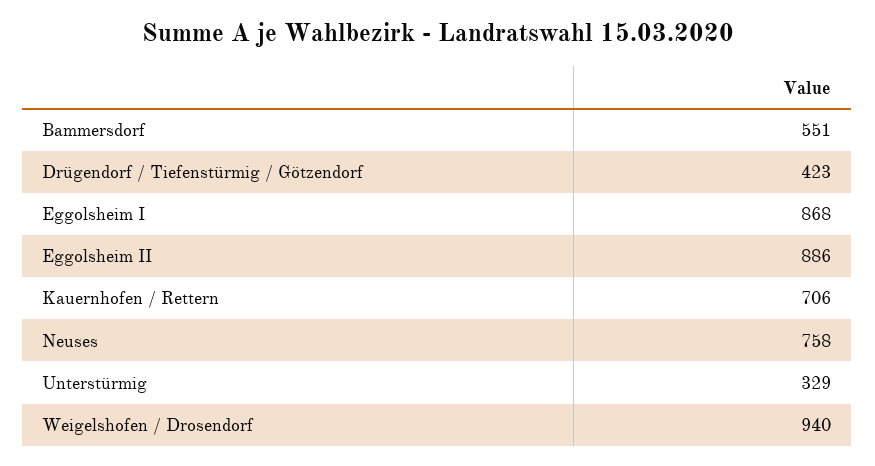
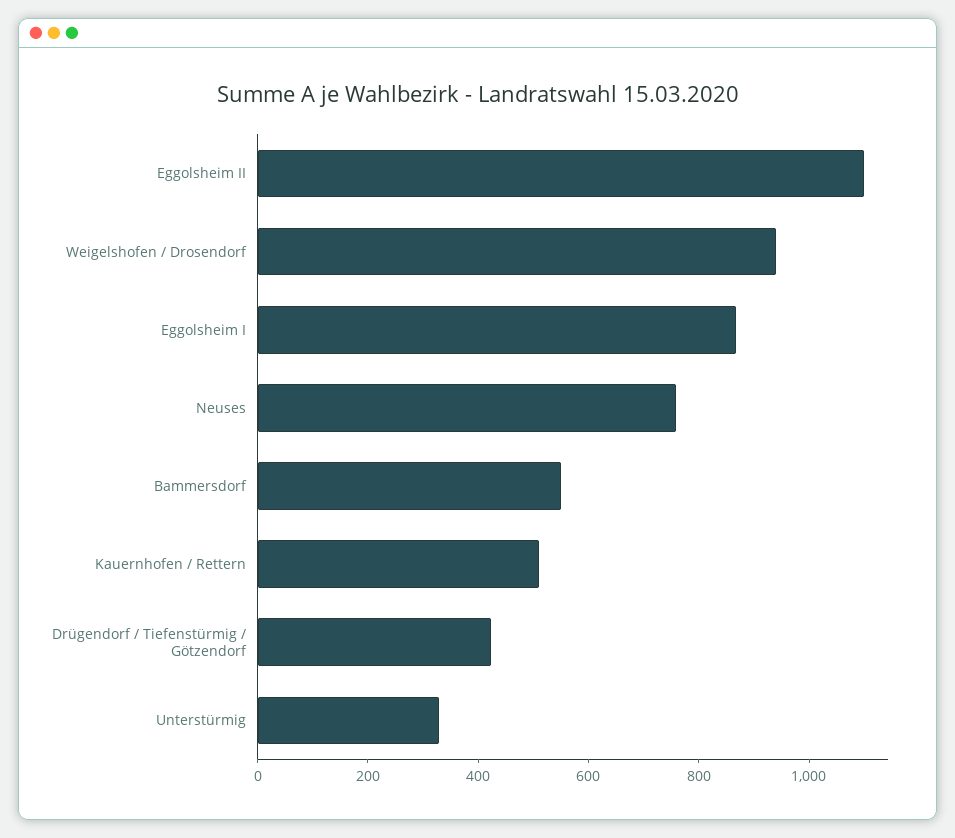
  {
    "Bammersdorf": 551,
    "Drügendorf / Tiefenstürmig / Götzendorf": 423,
    "Eggolsheim I": 868,
-   "Eggolsheim II": 886,
+   "Eggolsheim II": 1100,
-   "Kauernhofen / Rettern": 706,
+   "Kauernhofen / Rettern": 500,
    "Neuses": 758,
    "Unterstürmig": 329,
    "Weigelshofen / Drosendorf": 940
  }

